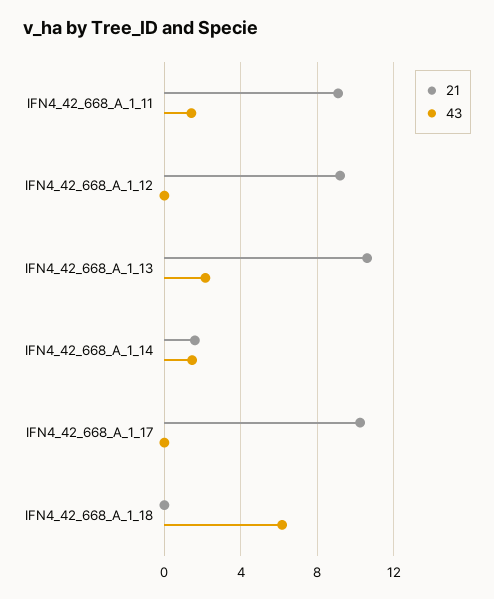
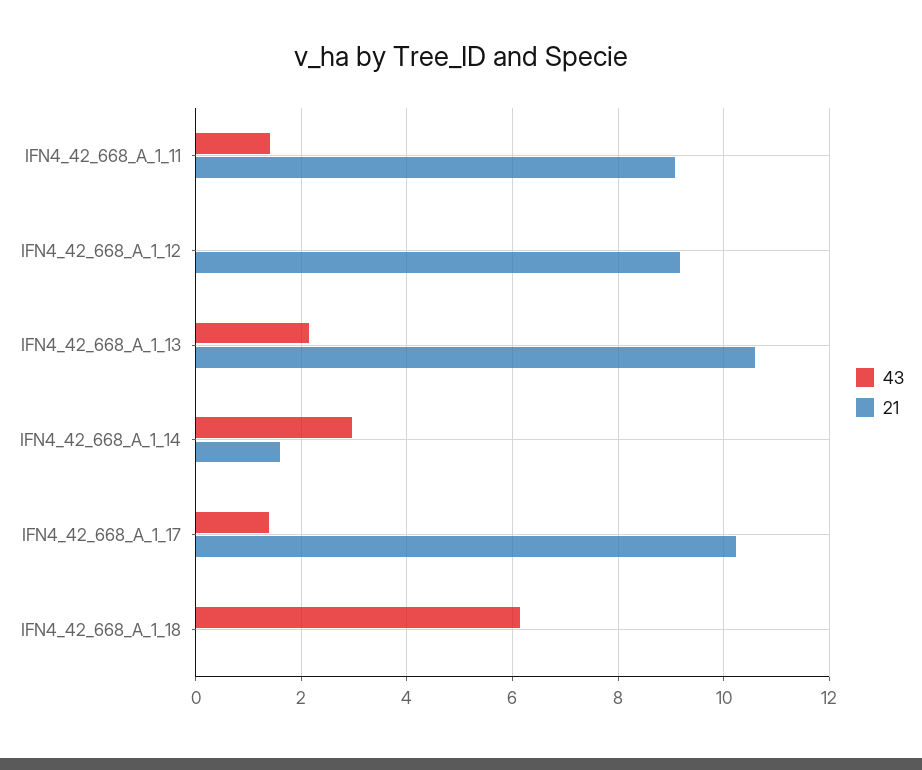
  {
    "21": {
      "IFN4_42_668_A_1_11": 9,
      "IFN4_42_668_A_1_12": 9.2,
      "IFN4_42_668_A_1_13": 10.6,
      "IFN4_42_668_A_1_14": 1.6,
      "IFN4_42_668_A_1_17": 10.2,
      "IFN4_42_668_A_1_18": 0
    },
    "43": {
      "IFN4_42_668_A_1_11": 1.4,
      "IFN4_42_668_A_1_12": 0,
      "IFN4_42_668_A_1_13": 2.2,
-     "IFN4_42_668_A_1_14": 1.5,
+     "IFN4_42_668_A_1_14": 3,
-     "IFN4_42_668_A_1_17": 0,
+     "IFN4_42_668_A_1_17": 1.4,
      "IFN4_42_668_A_1_18": 6.2
    }
  }

